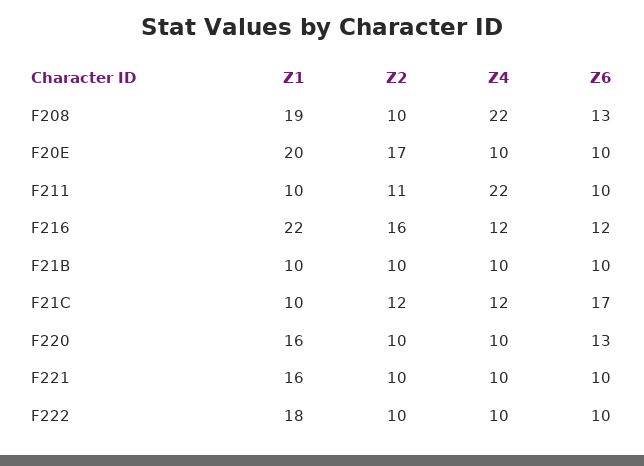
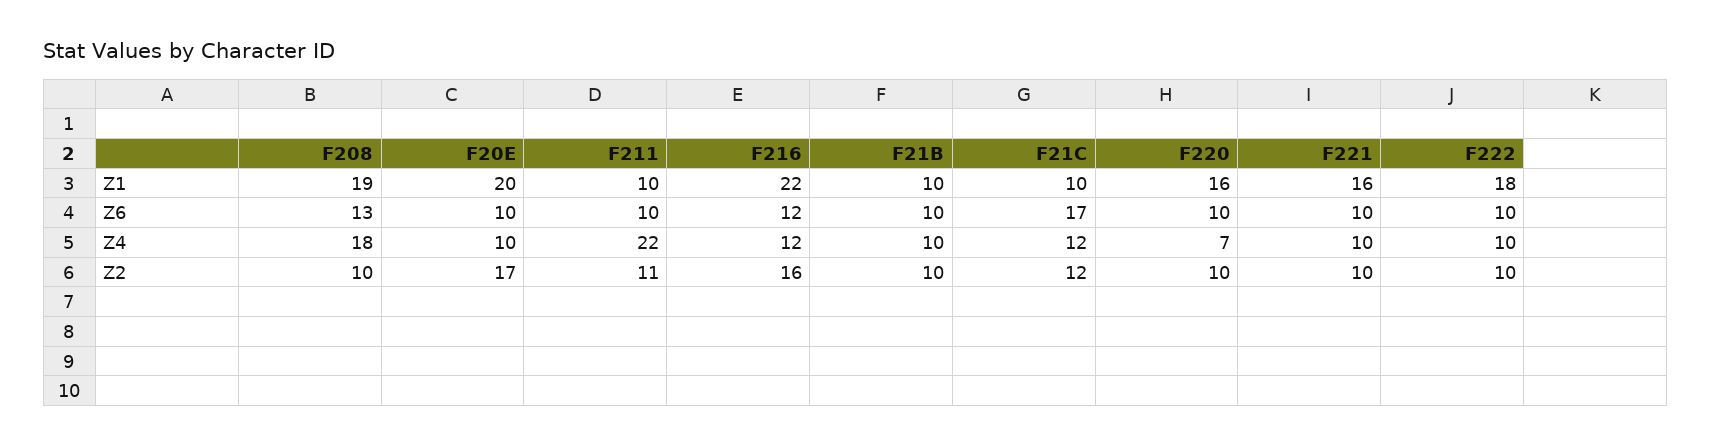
  {
    "Z1": {
      "F208": 19,
      "F20E": 20,
      "F211": 10,
      "F216": 22,
      "F21B": 10,
      "F21C": 10,
      "F220": 16,
      "F221": 16,
      "F222": 18
    },
    "Z2": {
      "F208": 10,
      "F20E": 17,
      "F211": 11,
      "F216": 16,
      "F21B": 10,
      "F21C": 12,
      "F220": 10,
      "F221": 10,
      "F222": 10
    },
    "Z4": {
-     "F208": 22,
+     "F208": 18,
      "F20E": 10,
      "F211": 22,
      "F216": 12,
      "F21B": 10,
      "F21C": 12,
-     "F220": 10,
+     "F220": 7,
      "F221": 10,
      "F222": 10
    },
    "Z6": {
      "F208": 13,
      "F20E": 10,
      "F211": 10,
      "F216": 12,
      "F21B": 10,
      "F21C": 17,
-     "F220": 13,
+     "F220": 10,
      "F221": 10,
      "F222": 10
    }
  }

